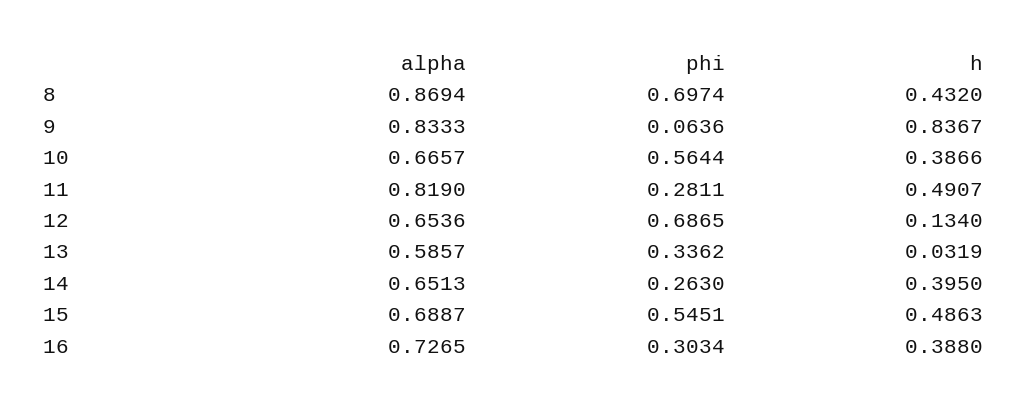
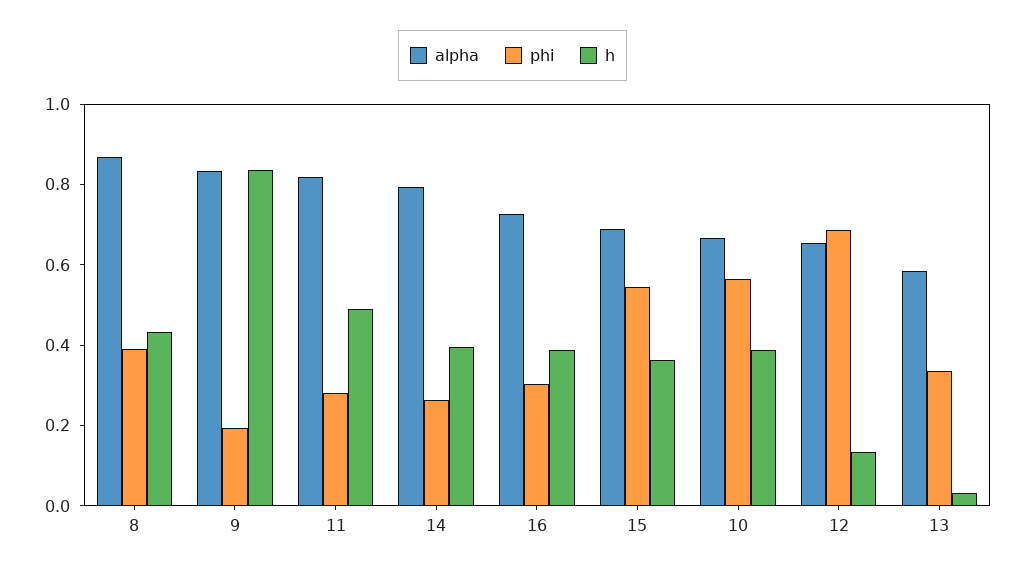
  {
    "alpha": {
      "8": 0.8694,
      "9": 0.8333,
      "10": 0.6657,
      "11": 0.819,
      "12": 0.6536,
      "13": 0.5857,
-     "14": 0.6513,
+     "14": 0.8,
      "15": 0.6887,
      "16": 0.7265
    },
    "phi": {
-     "8": 0.6974,
+     "8": 0.4,
-     "9": 0.0636,
+     "9": 0.2,
      "10": 0.5644,
      "11": 0.2811,
      "12": 0.6865,
      "13": 0.3362,
      "14": 0.263,
      "15": 0.5451,
      "16": 0.3034
    },
    "h": {
      "8": 0.432,
      "9": 0.8367,
      "10": 0.3866,
      "11": 0.4907,
      "12": 0.134,
      "13": 0.0319,
      "14": 0.395,
-     "15": 0.4863,
+     "15": 0.35,
      "16": 0.388
    }
  }

